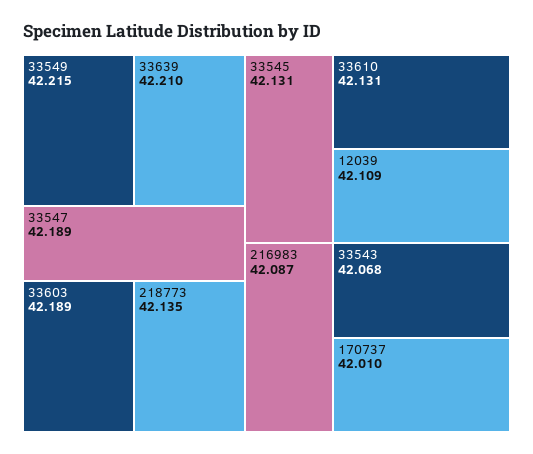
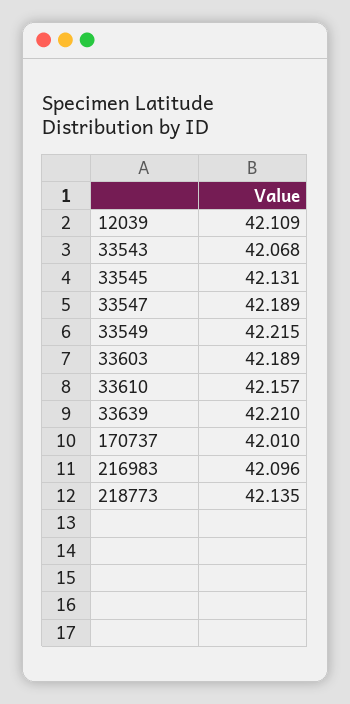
  {
    "33549": 42.215,
    "33639": 42.21,
    "33547": 42.189,
    "33603": 42.189,
    "218773": 42.135,
    "33545": 42.131,
-   "33610": 42.131,
+   "33610": 42.157,
    "12039": 42.109,
-   "216983": 42.087,
+   "216983": 42.096,
    "33543": 42.068,
    "170737": 42.01
  }

